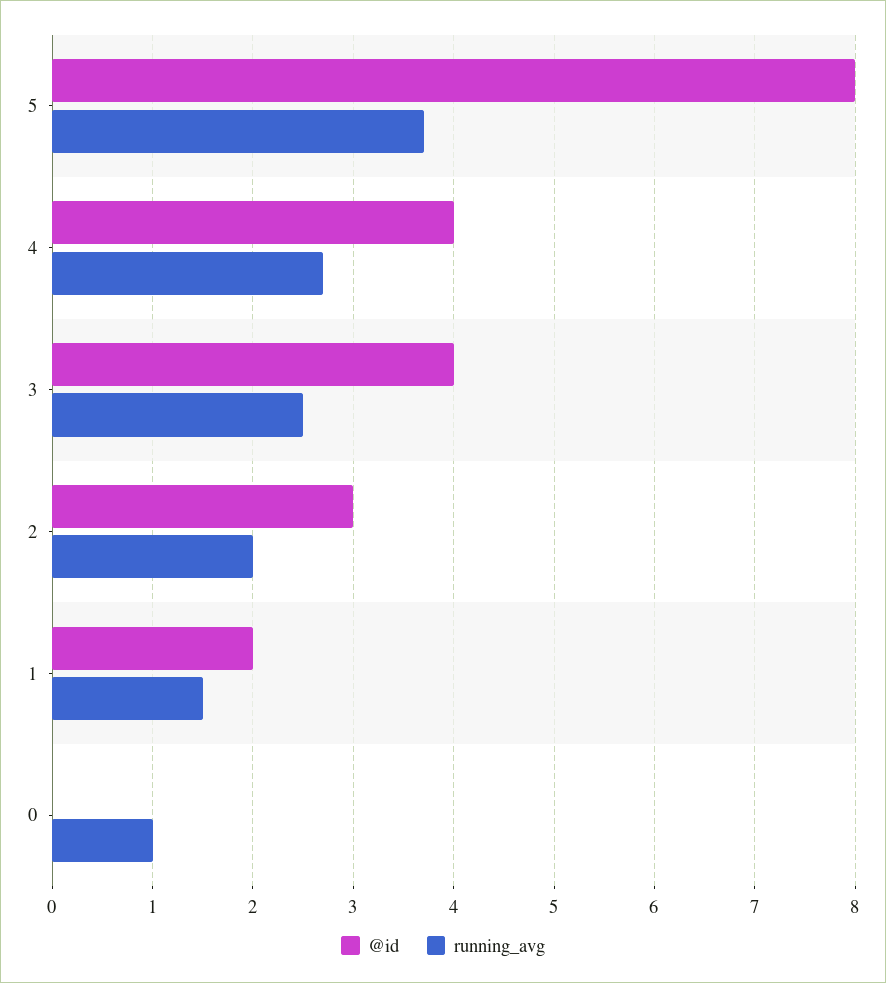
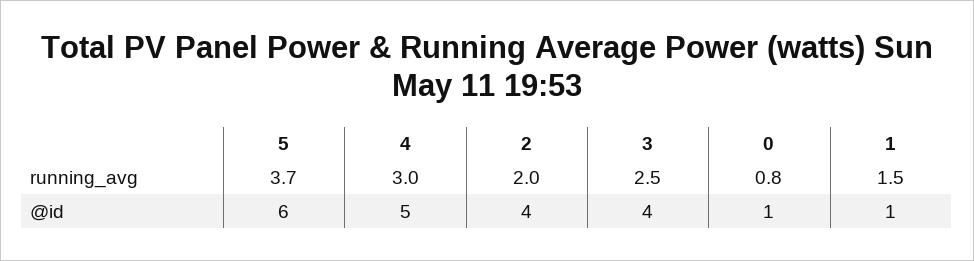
  {
    "@id": {
-     "5": 8,
+     "5": 6,
-     "4": 4,
+     "4": 5,
      "3": 4,
-     "2": 3,
+     "2": 4,
-     "1": 2,
+     "1": 1,
-     "0": 0
+     "0": 1
    },
    "running_avg": {
      "5": 3.7,
-     "4": 2.7,
+     "4": 3,
      "3": 2.5,
      "2": 2,
      "1": 1.5,
-     "0": 1
+     "0": 0.8
    }
  }

